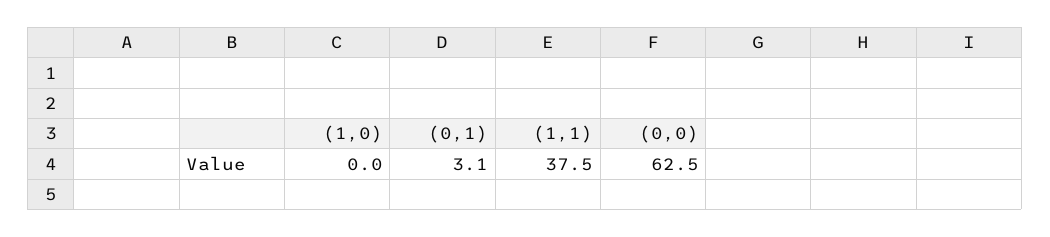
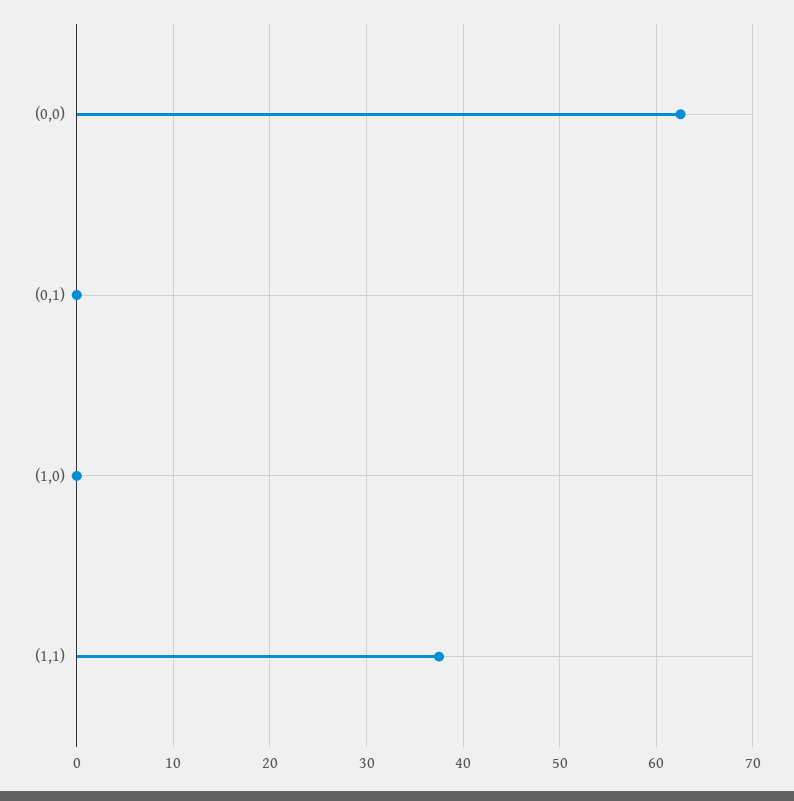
  {
    "(1,0)": 0,
-   "(0,1)": 3.1,
+   "(0,1)": 0,
    "(1,1)": 37.5,
    "(0,0)": 62.5
  }

